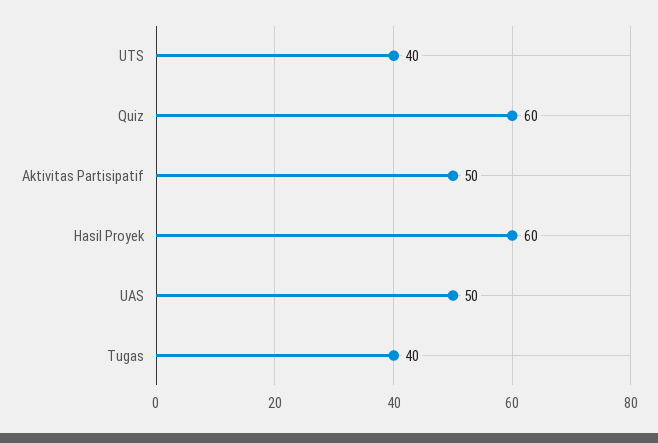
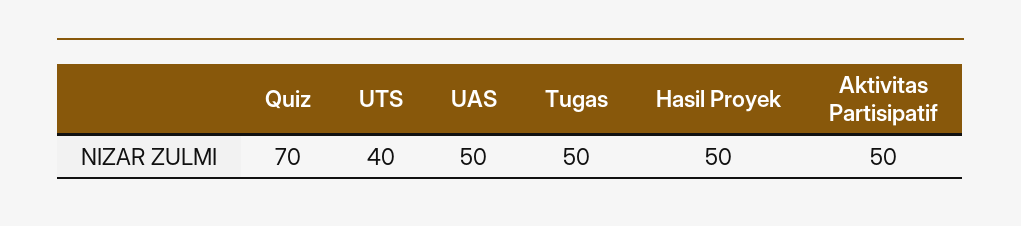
  {
    "UTS": 40,
-   "Quiz": 60,
+   "Quiz": 70,
    "Aktivitas Partisipatif": 50,
-   "Hasil Proyek": 60,
+   "Hasil Proyek": 50,
    "UAS": 50,
-   "Tugas": 40
+   "Tugas": 50
  }

